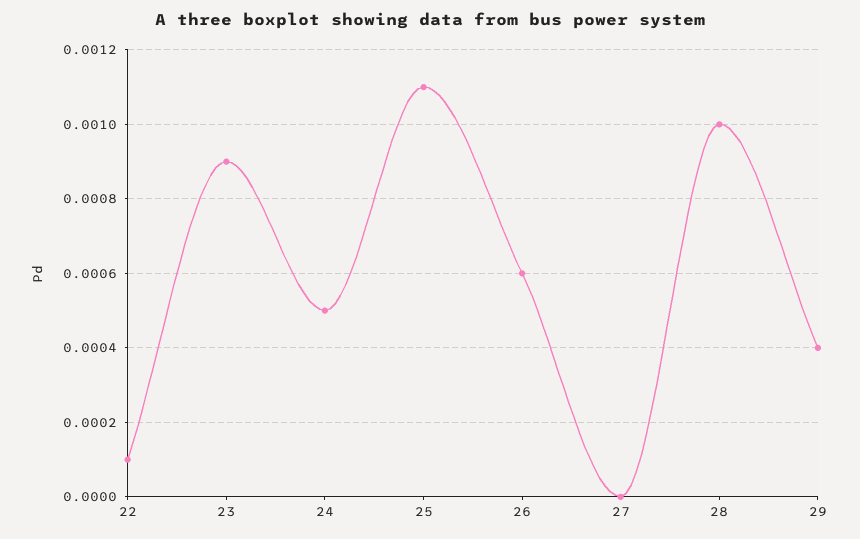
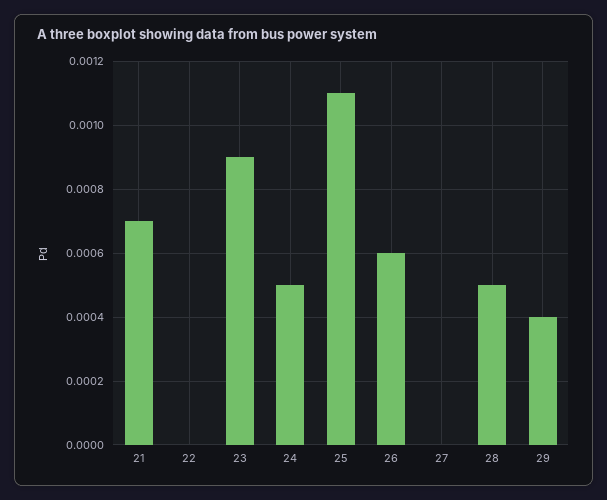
  {
-   "22": 0.0001,
+   "22": 0,
    "23": 0.0009,
    "24": 0.0005,
    "25": 0.0011,
    "26": 0.0006,
    "27": 0,
-   "28": 0.001,
+   "28": 0.0005,
-   "29": 0.0004
+   "29": 0.0004,
+   "21": 0.0007
  }

